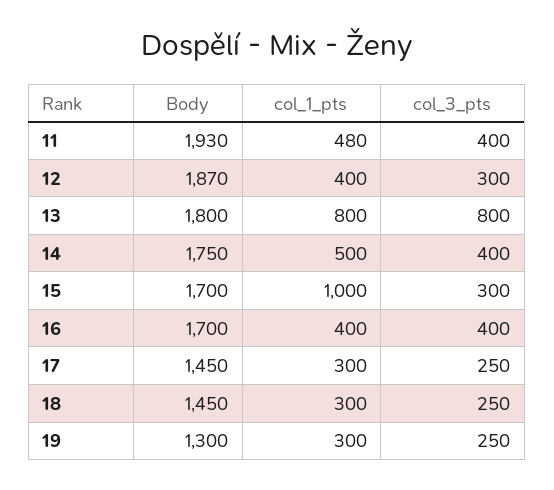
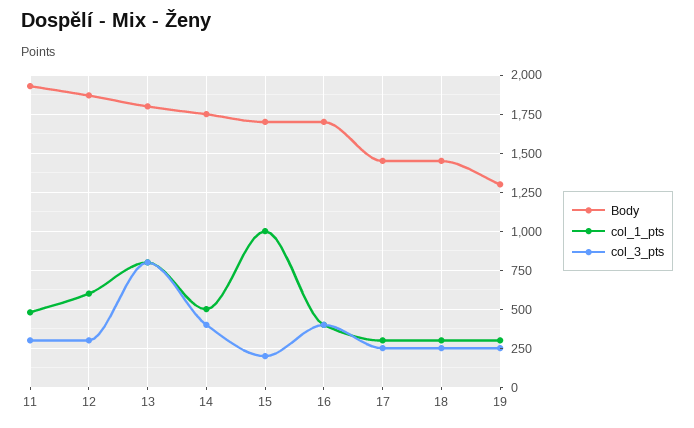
  {
    "Body": {
      "11": 1930,
      "12": 1870,
      "13": 1800,
      "14": 1750,
      "15": 1700,
      "16": 1700,
      "17": 1450,
      "18": 1450,
      "19": 1300
    },
    "col_1_pts": {
      "11": 480,
-     "12": 400,
+     "12": 600,
      "13": 800,
      "14": 500,
      "15": 1000,
      "16": 400,
      "17": 300,
      "18": 300,
      "19": 300
    },
    "col_3_pts": {
-     "11": 400,
+     "11": 300,
      "12": 300,
      "13": 800,
      "14": 400,
-     "15": 300,
+     "15": 200,
      "16": 400,
      "17": 250,
      "18": 250,
      "19": 250
    }
  }

